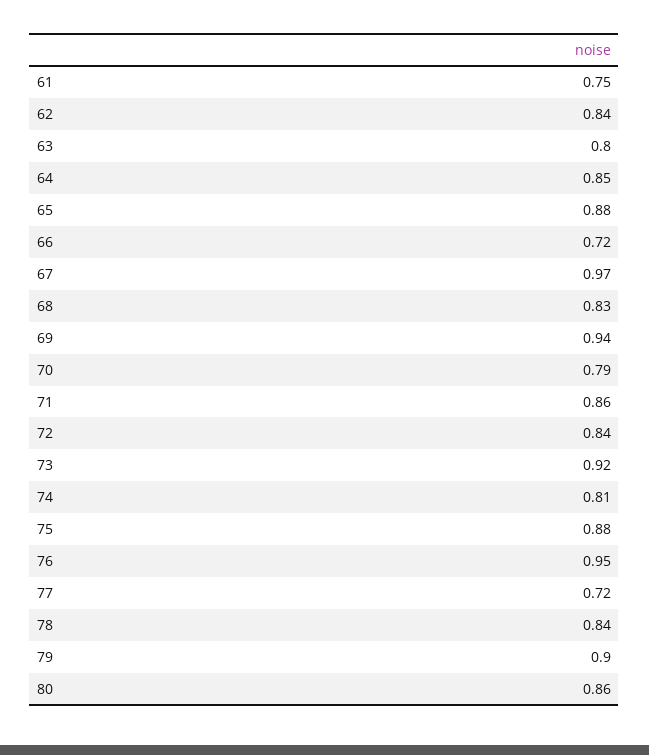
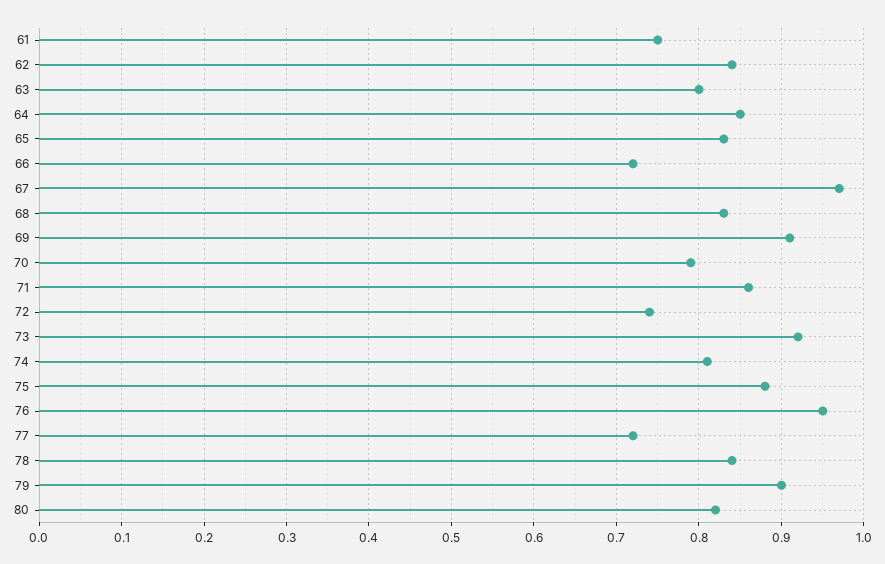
  {
    "61": 0.75,
    "62": 0.84,
    "63": 0.8,
    "64": 0.85,
-   "65": 0.88,
+   "65": 0.83,
    "66": 0.72,
    "67": 0.97,
    "68": 0.83,
-   "69": 0.94,
+   "69": 0.91,
    "70": 0.79,
    "71": 0.86,
-   "72": 0.84,
+   "72": 0.74,
    "73": 0.92,
    "74": 0.81,
    "75": 0.88,
    "76": 0.95,
    "77": 0.72,
    "78": 0.84,
    "79": 0.9,
-   "80": 0.86
+   "80": 0.82
  }

